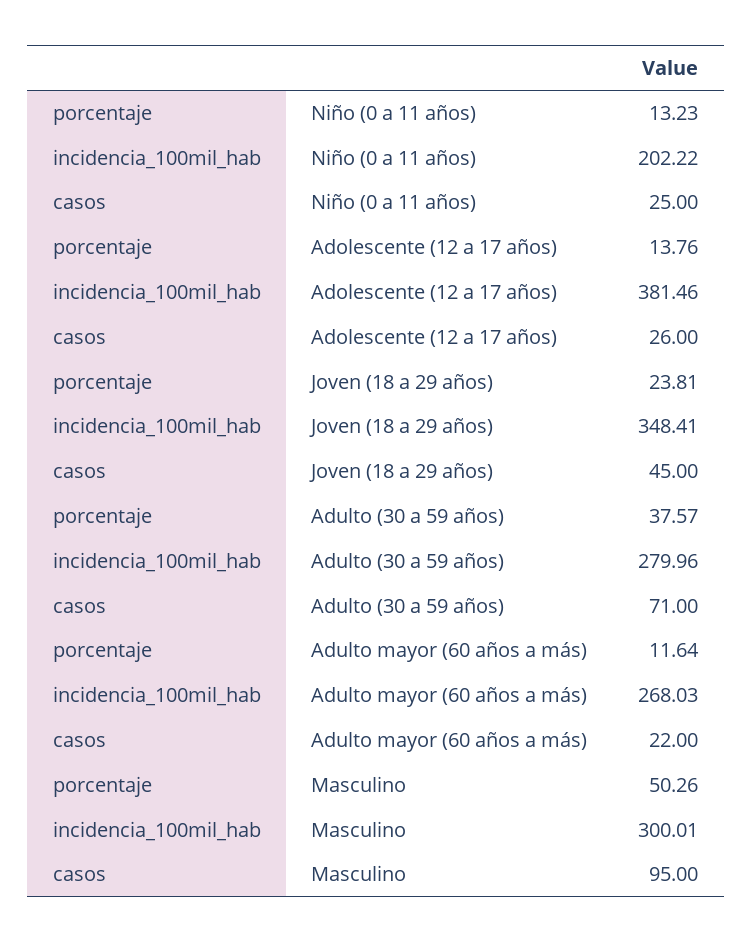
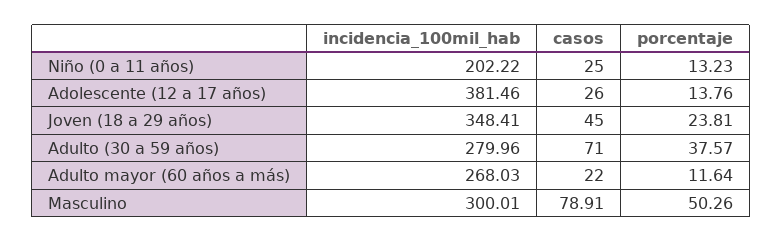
  {
    "porcentaje": {
      "Niño (0 a 11 años)": 13.23,
      "Adolescente (12 a 17 años)": 13.76,
      "Joven (18 a 29 años)": 23.81,
      "Adulto (30 a 59 años)": 37.57,
      "Adulto mayor (60 años a más)": 11.64,
      "Masculino": 50.26
    },
    "incidencia_100mil_hab": {
      "Niño (0 a 11 años)": 202.22,
      "Adolescente (12 a 17 años)": 381.46,
      "Joven (18 a 29 años)": 348.41,
      "Adulto (30 a 59 años)": 279.96,
      "Adulto mayor (60 años a más)": 268.03,
      "Masculino": 300.01
    },
    "casos": {
      "Niño (0 a 11 años)": 25,
      "Adolescente (12 a 17 años)": 26,
      "Joven (18 a 29 años)": 45,
      "Adulto (30 a 59 años)": 71,
      "Adulto mayor (60 años a más)": 22,
-     "Masculino": 95
+     "Masculino": 78.91
    }
  }

